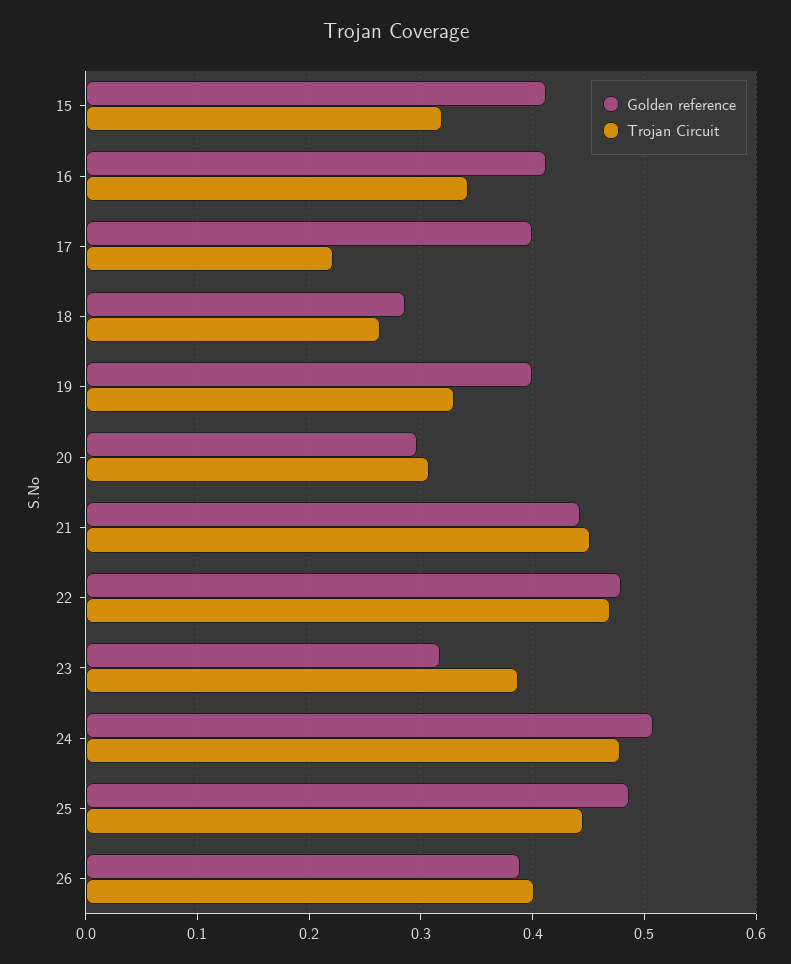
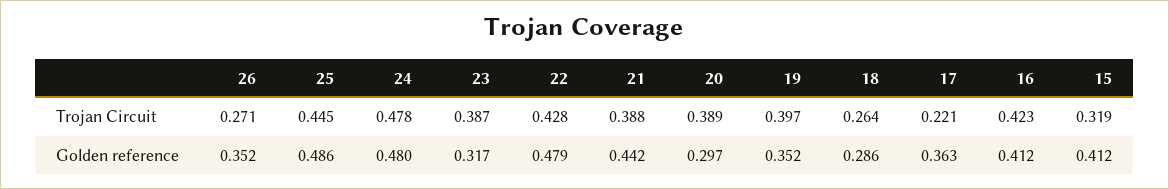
  {
    "Golden reference": {
      "15": 0.412,
      "16": 0.412,
-     "17": 0.4,
+     "17": 0.363,
      "18": 0.286,
-     "19": 0.4,
+     "19": 0.352,
      "20": 0.297,
      "21": 0.442,
      "22": 0.479,
      "23": 0.317,
-     "24": 0.51,
+     "24": 0.48,
      "25": 0.486,
-     "26": 0.39
+     "26": 0.352
    },
    "Trojan Circuit": {
      "15": 0.319,
-     "16": 0.34,
+     "16": 0.423,
      "17": 0.221,
      "18": 0.264,
-     "19": 0.33,
+     "19": 0.397,
-     "20": 0.31,
+     "20": 0.389,
-     "21": 0.45,
+     "21": 0.388,
-     "22": 0.47,
+     "22": 0.428,
      "23": 0.387,
      "24": 0.478,
      "25": 0.445,
-     "26": 0.4
+     "26": 0.271
    }
  }

